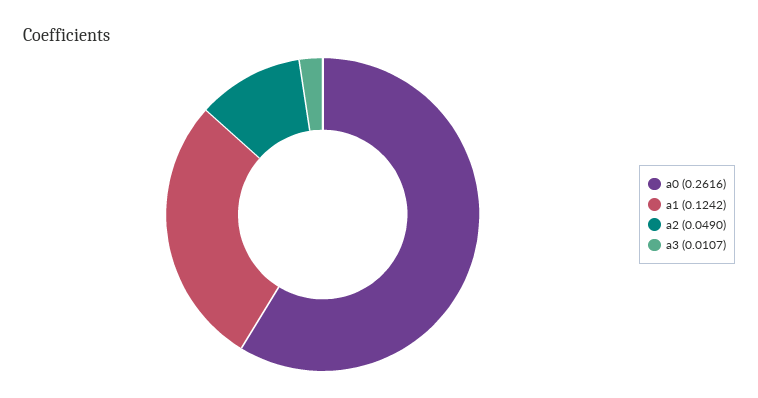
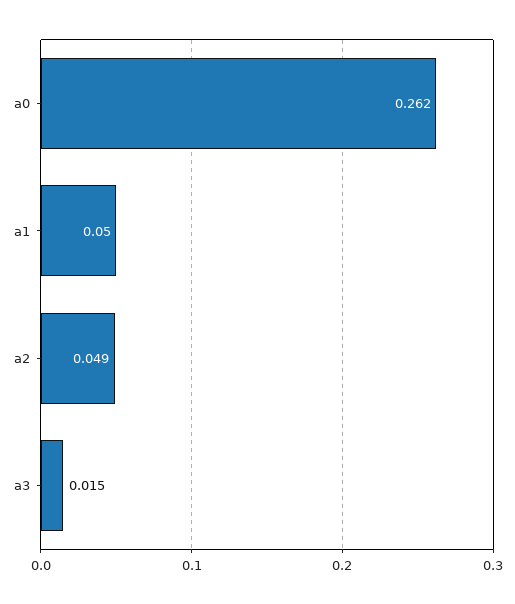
  {
    "a0": 0.2616,
-   "a1": 0.1242,
+   "a1": 0.05,
    "a2": 0.049,
-   "a3": 0.0107
+   "a3": 0.015
  }

